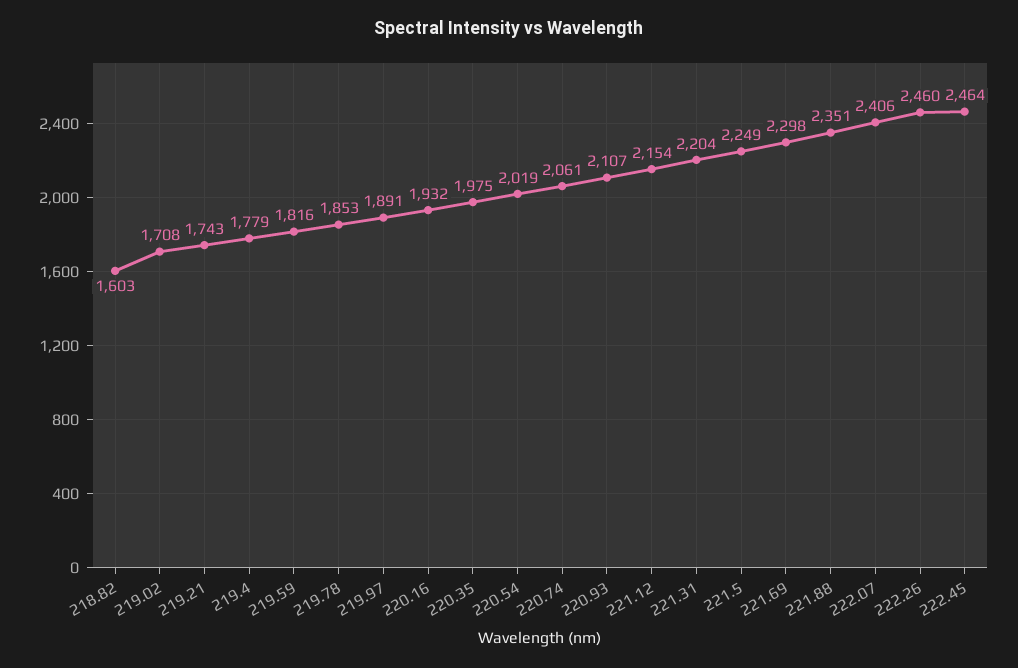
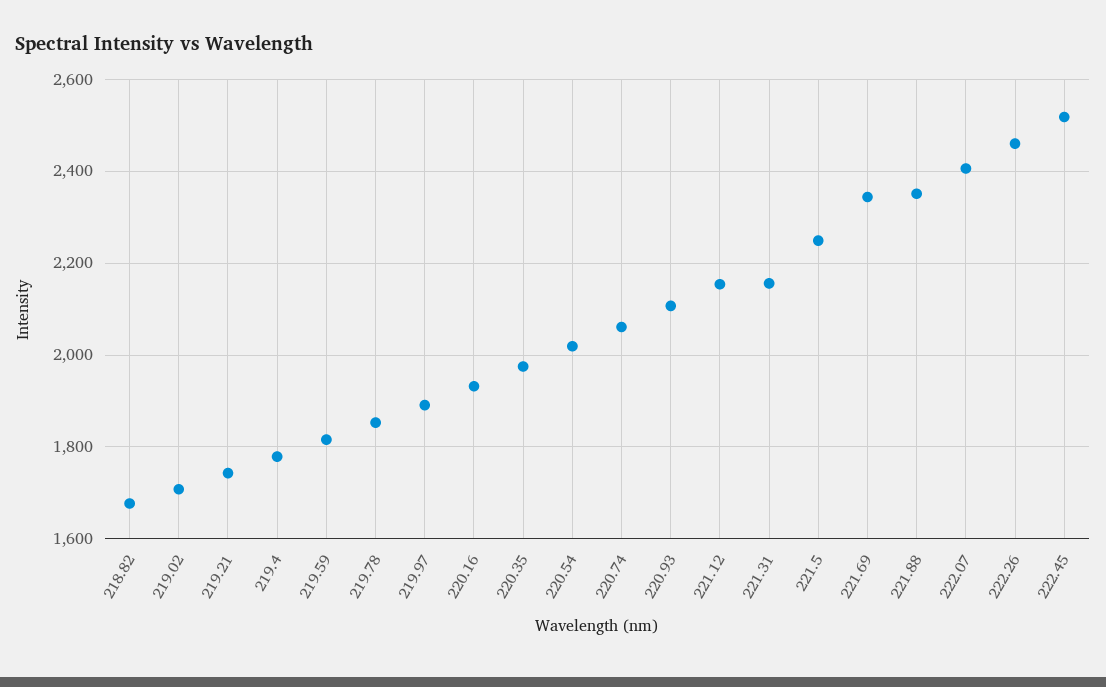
  {
-   "218.82": 1603,
+   "218.82": 1680,
    "219.02": 1708,
    "219.21": 1743,
    "219.4": 1779,
    "219.59": 1816,
    "219.78": 1853,
    "219.97": 1891,
    "220.16": 1932,
    "220.35": 1975,
    "220.54": 2019,
    "220.74": 2061,
    "220.93": 2107,
    "221.12": 2154,
-   "221.31": 2204,
+   "221.31": 2160,
    "221.5": 2249,
-   "221.69": 2298,
+   "221.69": 2340,
    "221.88": 2351,
    "222.07": 2406,
    "222.26": 2460,
-   "222.45": 2464
+   "222.45": 2520
  }

